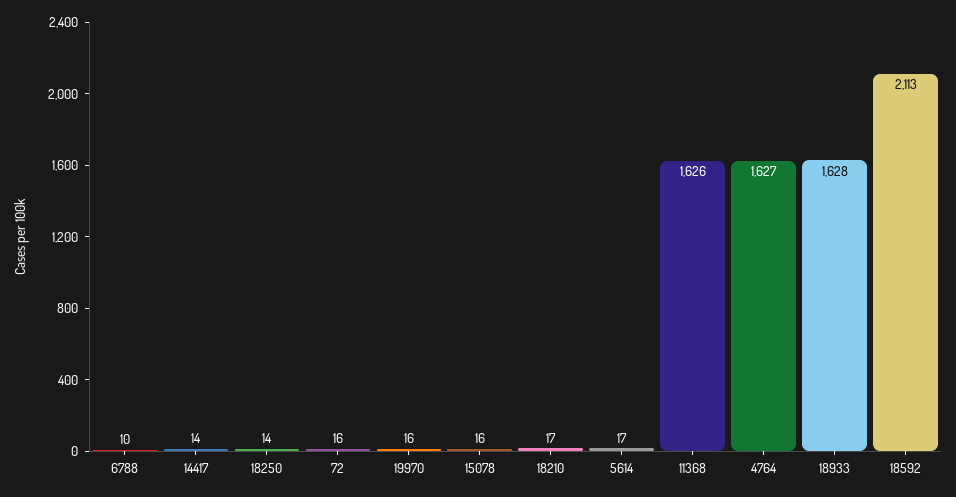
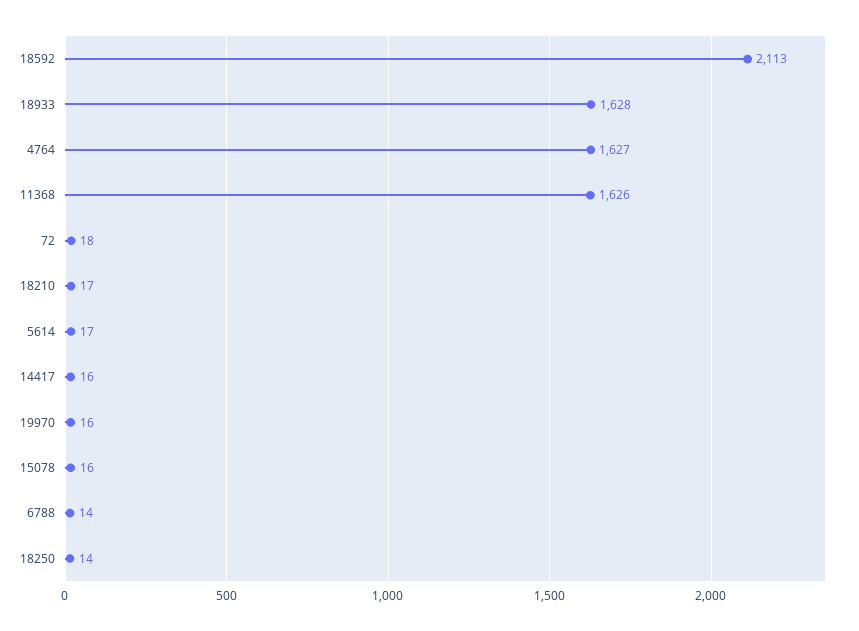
  {
-   "6788": 10,
+   "6788": 14,
-   "14417": 14,
+   "14417": 16,
    "18250": 14,
-   "72": 16,
+   "72": 18,
    "19970": 16,
    "15078": 16,
    "18210": 17,
    "5614": 17,
    "11368": 1626,
    "4764": 1627,
    "18933": 1628,
    "18592": 2113
  }

